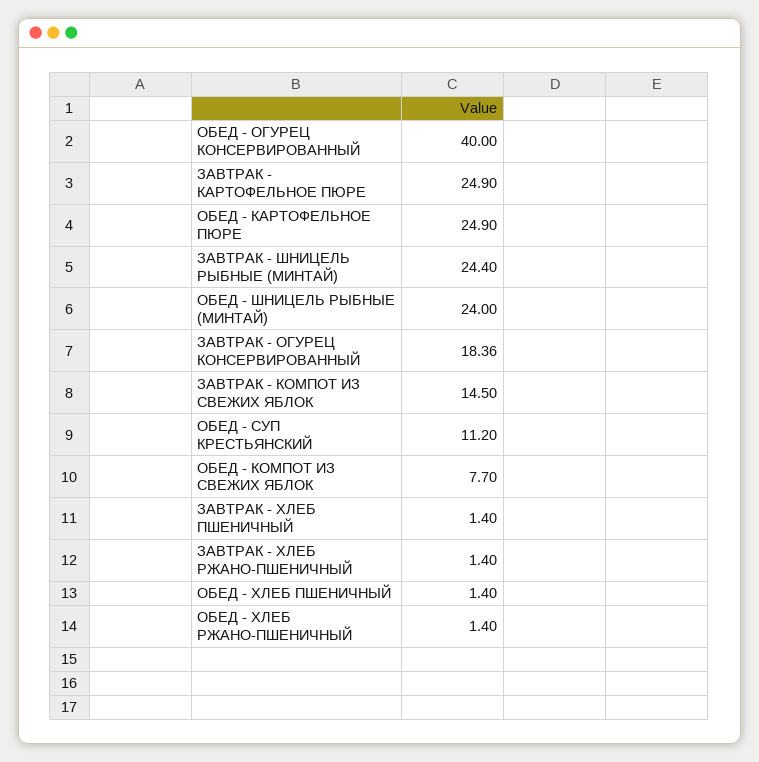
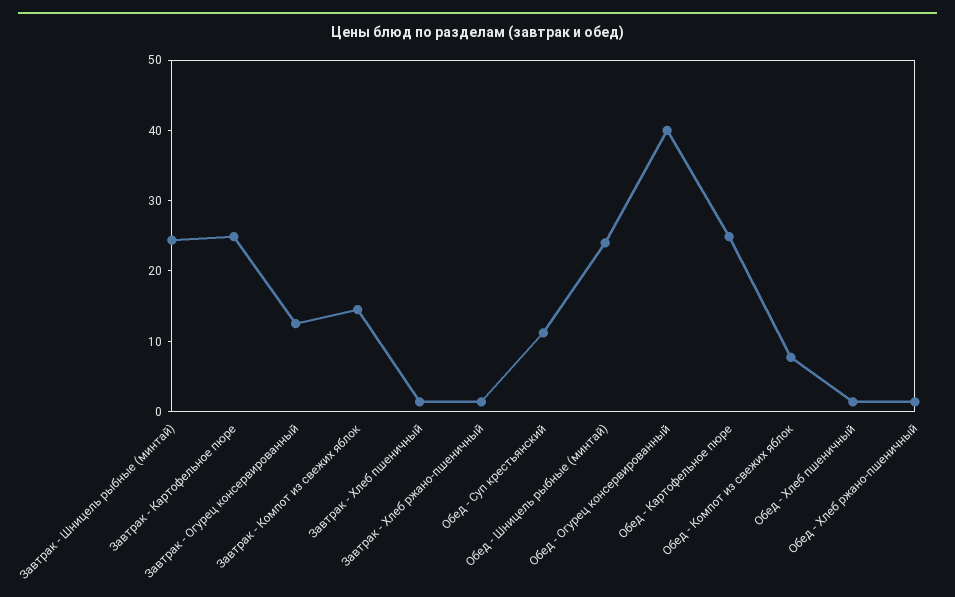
  {
    "ОБЕД - ОГУРЕЦ КОНСЕРВИРОВАННЫЙ": 40,
    "ЗАВТРАК - КАРТОФЕЛЬНОЕ ПЮРЕ": 24.9,
    "ОБЕД - КАРТОФЕЛЬНОЕ ПЮРЕ": 24.9,
    "ЗАВТРАК - ШНИЦЕЛЬ РЫБНЫЕ (МИНТАЙ)": 24.4,
    "ОБЕД - ШНИЦЕЛЬ РЫБНЫЕ (МИНТАЙ)": 24,
-   "ЗАВТРАК - ОГУРЕЦ КОНСЕРВИРОВАННЫЙ": 18.36,
+   "ЗАВТРАК - ОГУРЕЦ КОНСЕРВИРОВАННЫЙ": 12,
    "ЗАВТРАК - КОМПОТ ИЗ СВЕЖИХ ЯБЛОК": 14.5,
    "ОБЕД - СУП КРЕСТЬЯНСКИЙ": 11.2,
    "ОБЕД - КОМПОТ ИЗ СВЕЖИХ ЯБЛОК": 7.7,
    "ЗАВТРАК - ХЛЕБ ПШЕНИЧНЫЙ": 1.4,
    "ЗАВТРАК - ХЛЕБ РЖАНО-ПШЕНИЧНЫЙ": 1.4,
    "ОБЕД - ХЛЕБ ПШЕНИЧНЫЙ": 1.4,
    "ОБЕД - ХЛЕБ РЖАНО-ПШЕНИЧНЫЙ": 1.4
  }

